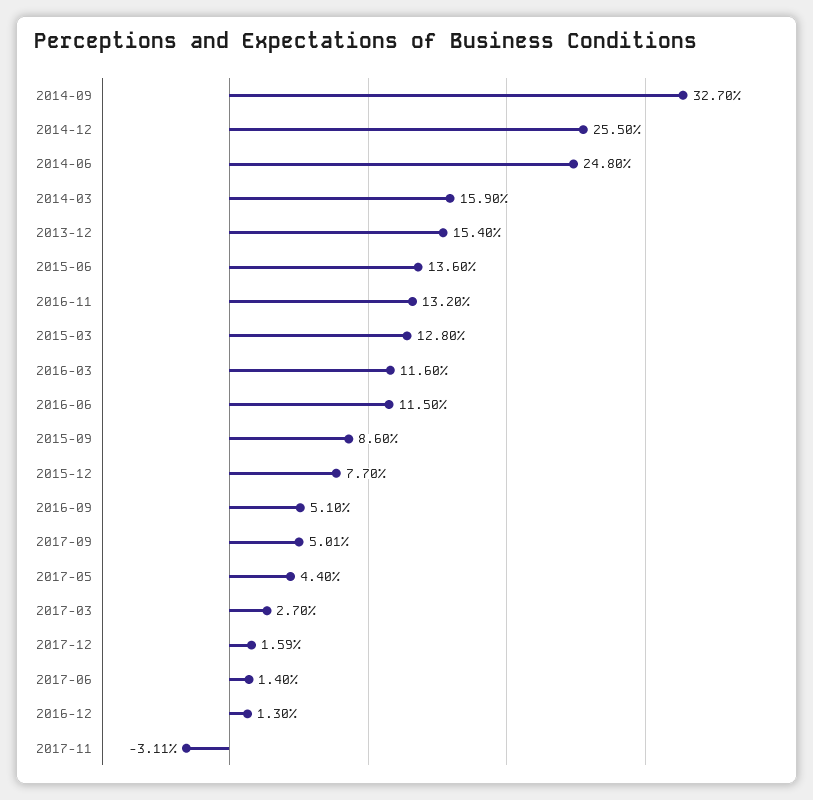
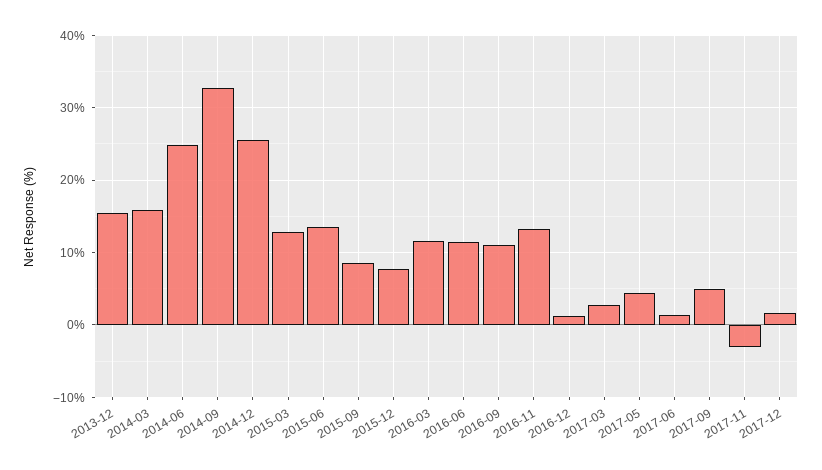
  {
    "2014-09": 32.7,
    "2014-12": 25.5,
    "2014-06": 24.8,
    "2014-03": 15.9,
    "2013-12": 15.4,
    "2015-06": 13.6,
    "2016-11": 13.2,
    "2015-03": 12.8,
    "2016-03": 11.6,
    "2016-06": 11.5,
    "2015-09": 8.6,
    "2015-12": 7.7,
-   "2016-09": 5.1,
+   "2016-09": 11,
    "2017-09": 5.01,
    "2017-05": 4.4,
    "2017-03": 2.7,
    "2017-12": 1.59,
    "2017-06": 1.4,
    "2016-12": 1.3,
    "2017-11": -3.11
  }

